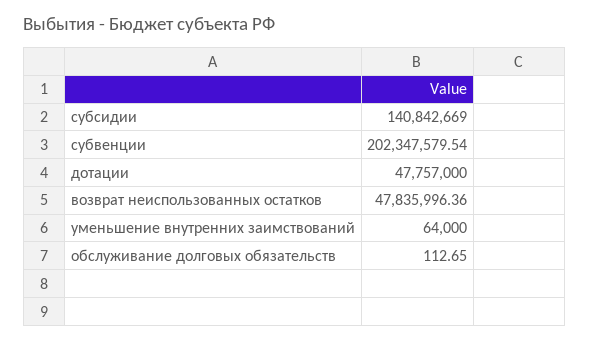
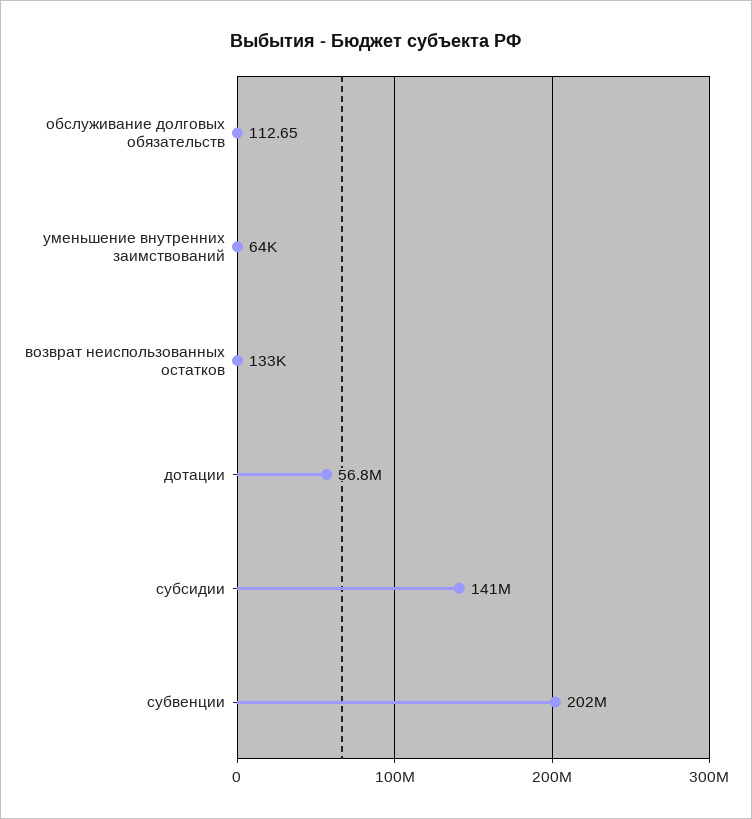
  {
    "субсидии": 140842669,
    "субвенции": 202347579.54,
-   "дотации": 47757000,
+   "дотации": 56800000,
-   "возврат неиспользованных остатков": 47835996.36,
+   "возврат неиспользованных остатков": 133000,
    "уменьшение внутренних заимствований": 64000,
    "обслуживание долговых обязательств": 112.65
  }

